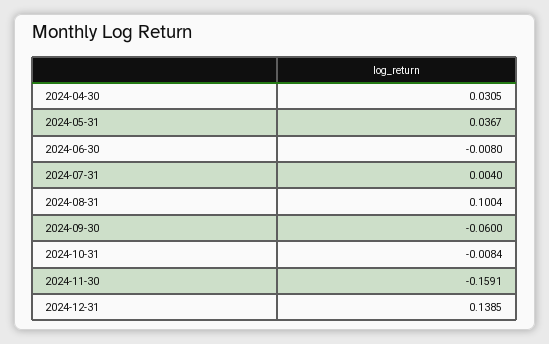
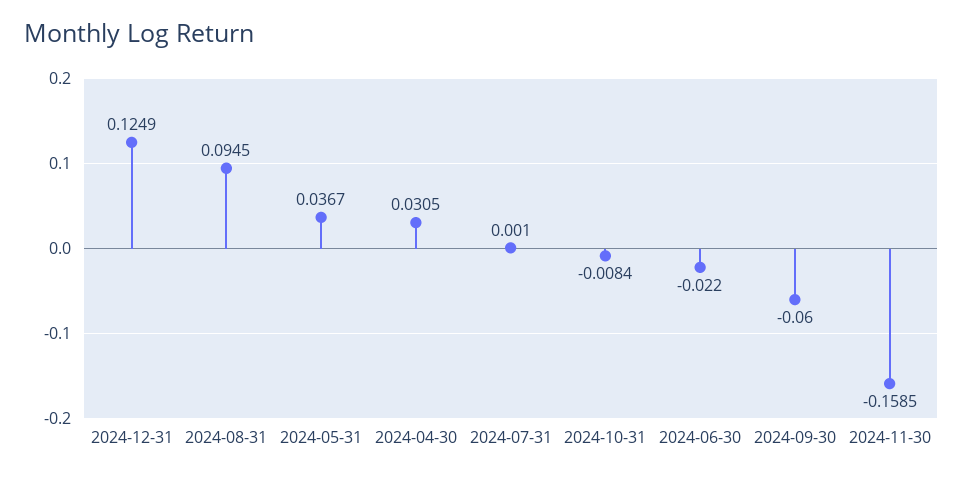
  {
    "2024-04-30": 0.0305,
    "2024-05-31": 0.0367,
-   "2024-06-30": -0.008,
+   "2024-06-30": -0.022,
-   "2024-07-31": 0.004,
+   "2024-07-31": 0.001,
-   "2024-08-31": 0.1004,
+   "2024-08-31": 0.0945,
    "2024-09-30": -0.06,
    "2024-10-31": -0.0084,
-   "2024-11-30": -0.1591,
+   "2024-11-30": -0.1585,
-   "2024-12-31": 0.1385
+   "2024-12-31": 0.1249
  }

